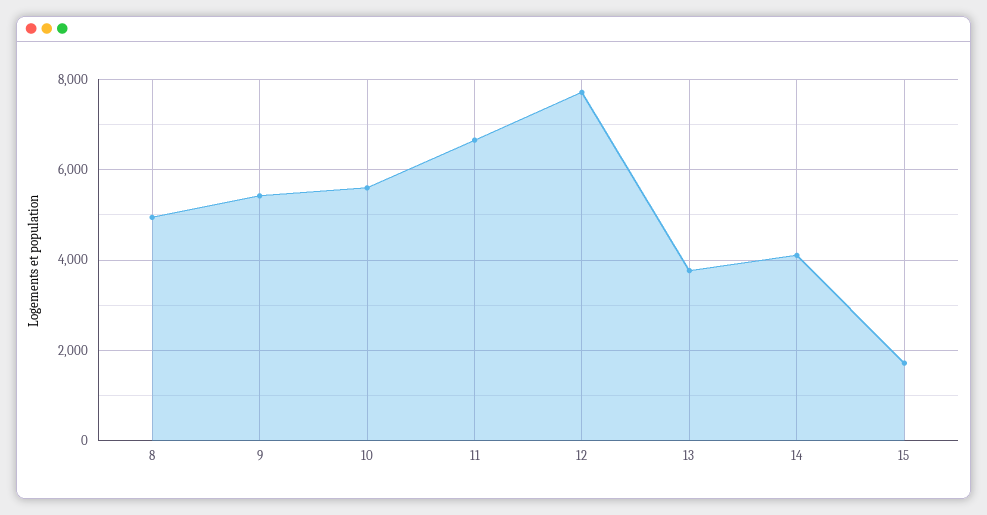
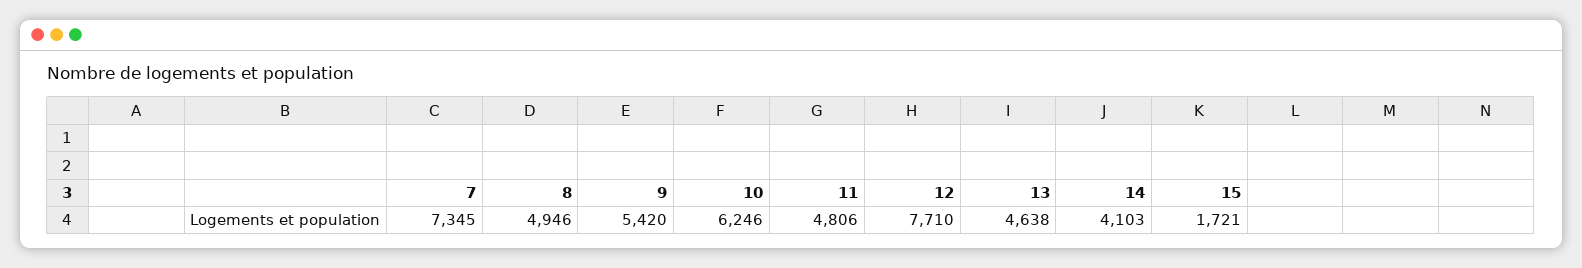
  {
    "8": 4946,
    "9": 5420,
-   "10": 5600,
+   "10": 6246,
-   "11": 6600,
+   "11": 4806,
    "12": 7710,
-   "13": 3800,
+   "13": 4638,
    "14": 4103,
-   "15": 1721
+   "15": 1721,
+   "7": 7345
  }

